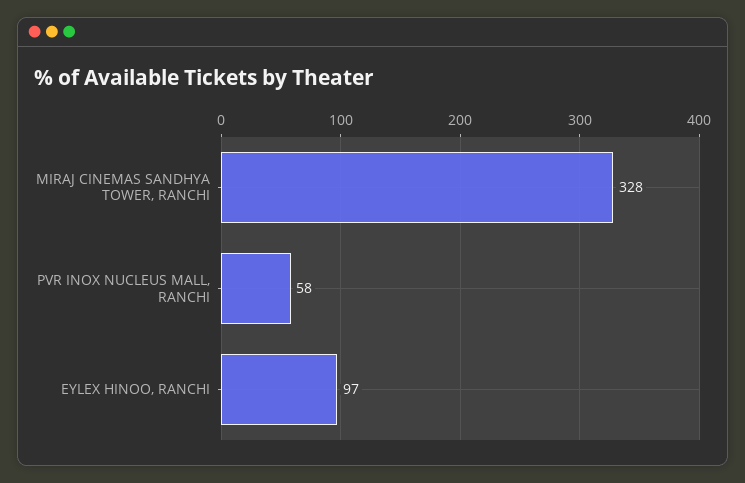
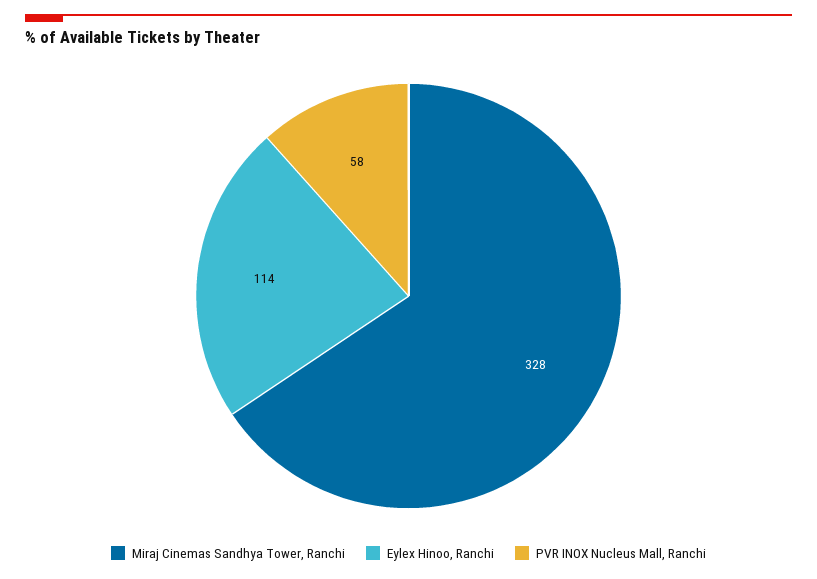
  {
    "MIRAJ CINEMAS SANDHYA TOWER, RANCHI": 328,
    "PVR INOX NUCLEUS MALL, RANCHI": 58,
-   "EYLEX HINOO, RANCHI": 97
+   "EYLEX HINOO, RANCHI": 114
  }

